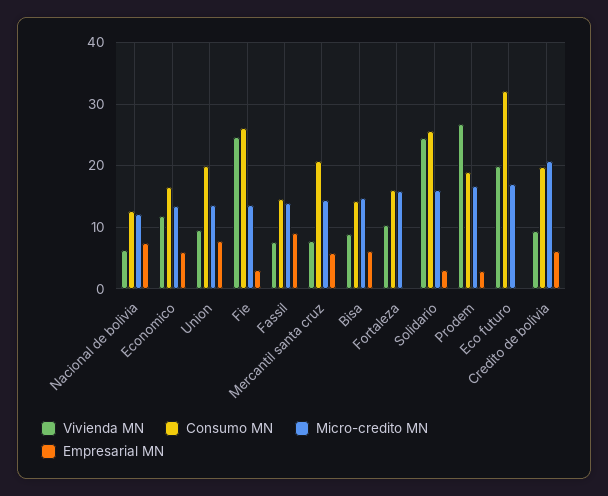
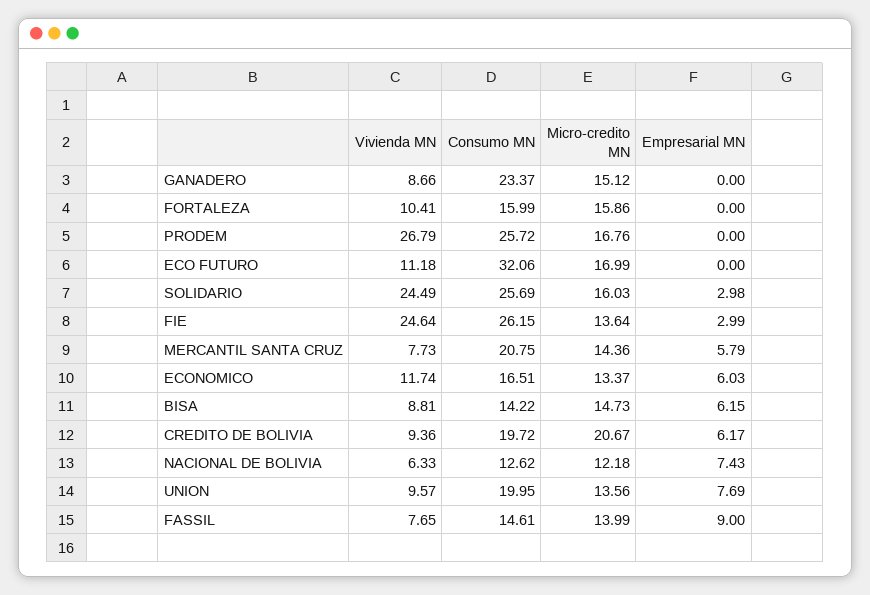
  {
    "Vivienda MN": {
      "Nacional de bolivia": 6.33,
      "Economico": 11.74,
      "Union": 9.57,
      "Fie": 24.64,
      "Fassil": 7.65,
      "Mercantil santa cruz": 7.73,
      "Bisa": 8.81,
      "Fortaleza": 10.41,
      "Solidario": 24.49,
      "Prodem": 26.79,
-     "Eco futuro": 20,
+     "Eco futuro": 11.18,
-     "Credito de bolivia": 9.36
+     "Credito de bolivia": 9.36,
+     "GANADERO": 8.66
    },
    "Consumo MN": {
      "Nacional de bolivia": 12.62,
      "Economico": 16.51,
      "Union": 19.95,
      "Fie": 26.15,
      "Fassil": 14.61,
      "Mercantil santa cruz": 20.75,
      "Bisa": 14.22,
      "Fortaleza": 15.99,
      "Solidario": 25.69,
-     "Prodem": 19,
+     "Prodem": 25.72,
      "Eco futuro": 32.06,
-     "Credito de bolivia": 19.72
+     "Credito de bolivia": 19.72,
+     "GANADERO": 23.37
    },
    "Micro-credito MN": {
      "Nacional de bolivia": 12.18,
      "Economico": 13.37,
      "Union": 13.56,
      "Fie": 13.64,
      "Fassil": 13.99,
      "Mercantil santa cruz": 14.36,
      "Bisa": 14.73,
      "Fortaleza": 15.86,
      "Solidario": 16.03,
      "Prodem": 16.76,
      "Eco futuro": 16.99,
-     "Credito de bolivia": 20.67
+     "Credito de bolivia": 20.67,
+     "GANADERO": 15.12
    },
    "Empresarial MN": {
      "Nacional de bolivia": 7.43,
      "Economico": 6.03,
      "Union": 7.69,
      "Fie": 2.99,
      "Fassil": 9,
      "Mercantil santa cruz": 5.79,
      "Bisa": 6.15,
      "Fortaleza": 0,
      "Solidario": 2.98,
-     "Prodem": 3,
+     "Prodem": 0,
      "Eco futuro": 0,
-     "Credito de bolivia": 6.17
+     "Credito de bolivia": 6.17,
+     "GANADERO": 0
    }
  }

